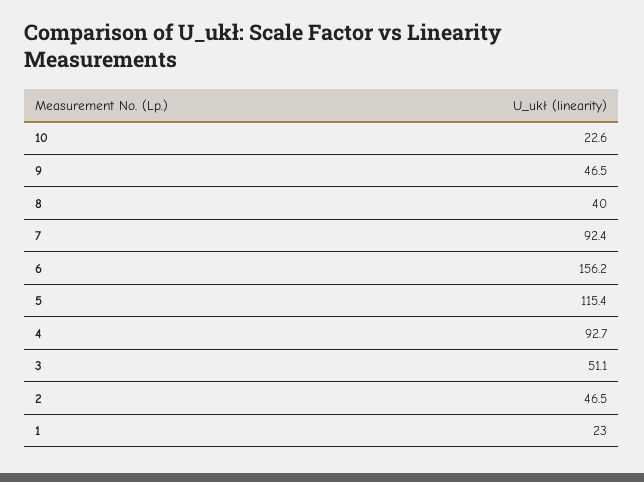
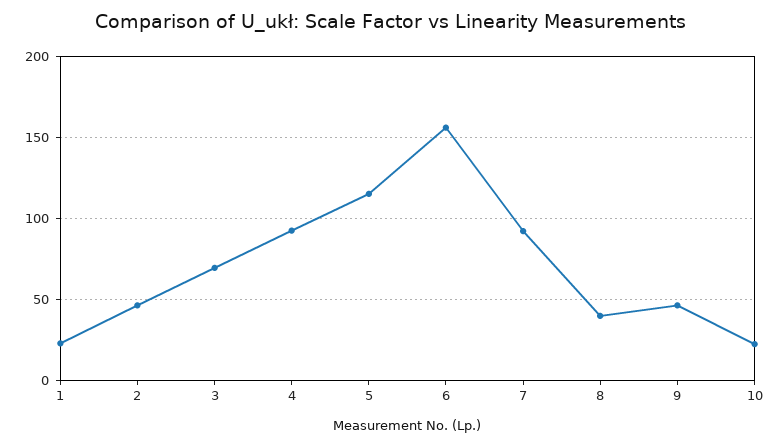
  {
    "10": 22.6,
    "9": 46.5,
    "8": 40,
    "7": 92.4,
    "6": 156.2,
    "5": 115.4,
    "4": 92.7,
-   "3": 51.1,
+   "3": 70,
    "2": 46.5,
    "1": 23
  }

